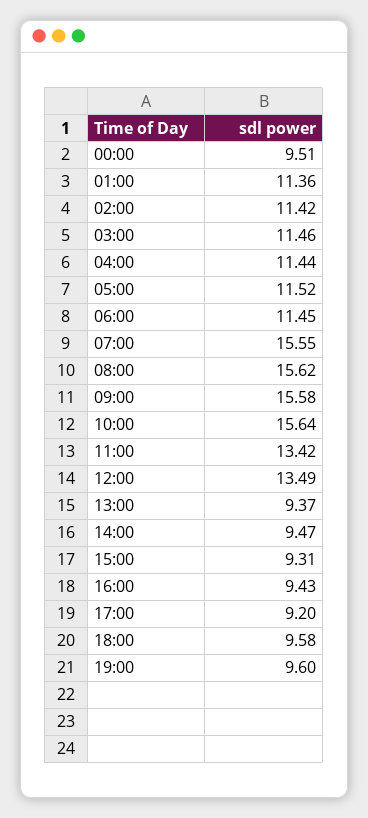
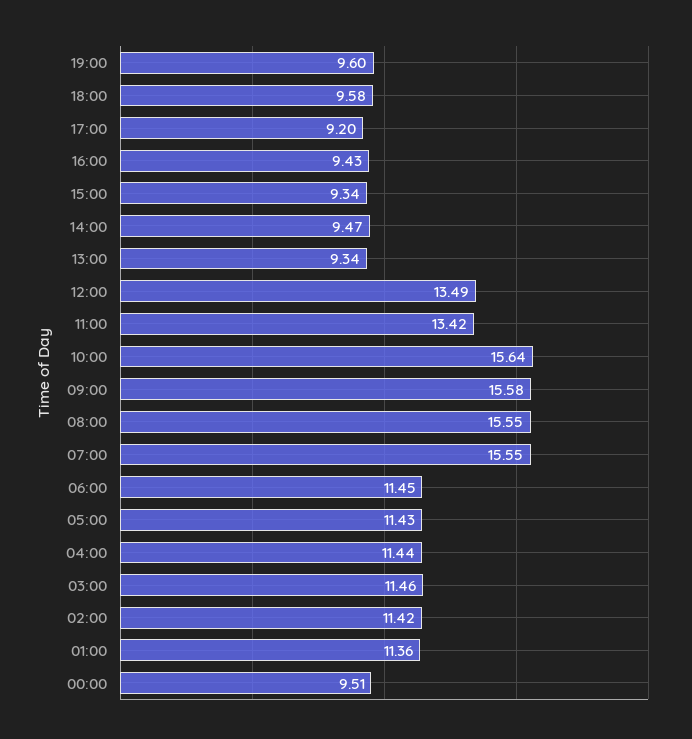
  {
    "00:00": 9.51,
    "01:00": 11.36,
    "02:00": 11.42,
    "03:00": 11.46,
    "04:00": 11.44,
-   "05:00": 11.52,
+   "05:00": 11.43,
    "06:00": 11.45,
    "07:00": 15.55,
-   "08:00": 15.62,
+   "08:00": 15.55,
    "09:00": 15.58,
    "10:00": 15.64,
    "11:00": 13.42,
    "12:00": 13.49,
-   "13:00": 9.37,
+   "13:00": 9.34,
    "14:00": 9.47,
-   "15:00": 9.31,
+   "15:00": 9.34,
    "16:00": 9.43,
    "17:00": 9.2,
    "18:00": 9.58,
    "19:00": 9.6
  }

